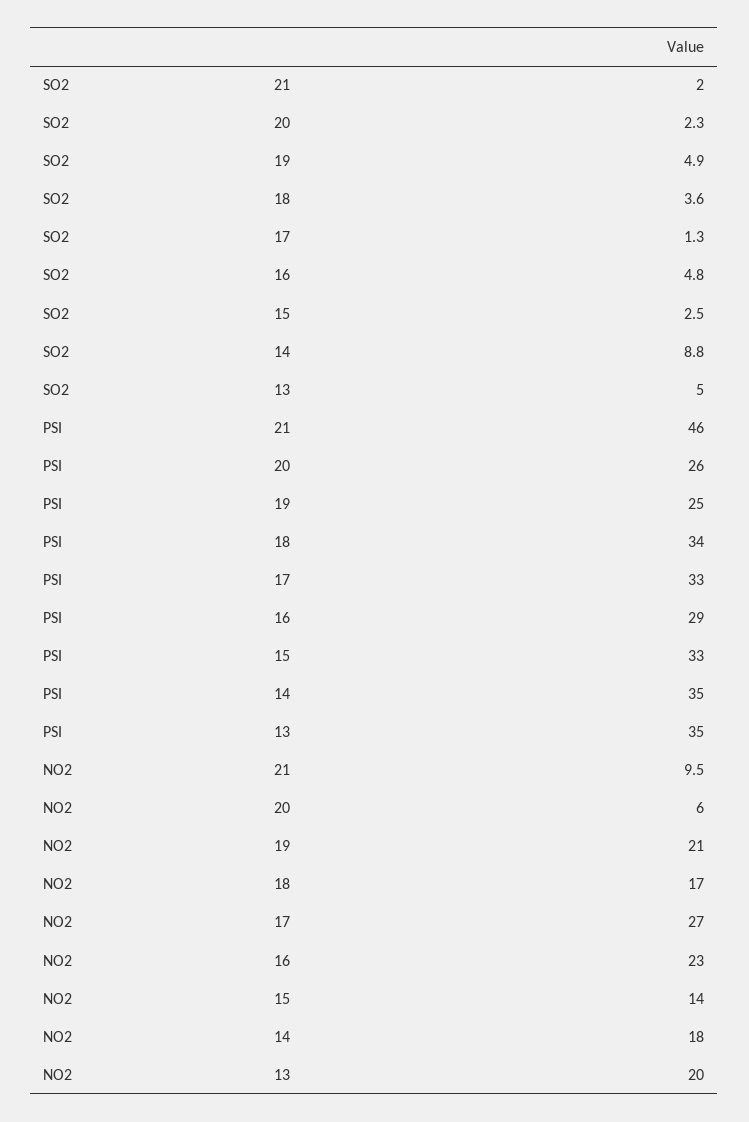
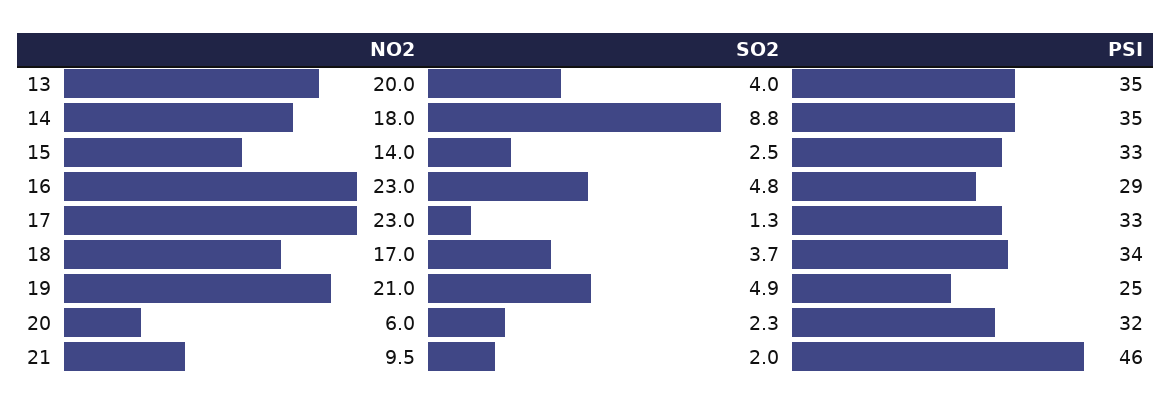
  {
    "SO2": {
      "21": 2,
      "20": 2.3,
      "19": 4.9,
-     "18": 3.6,
+     "18": 3.7,
      "17": 1.3,
      "16": 4.8,
      "15": 2.5,
      "14": 8.8,
-     "13": 5
+     "13": 4
    },
    "PSI": {
      "21": 46,
-     "20": 26,
+     "20": 32,
      "19": 25,
      "18": 34,
      "17": 33,
      "16": 29,
      "15": 33,
      "14": 35,
      "13": 35
    },
    "NO2": {
      "21": 9.5,
      "20": 6,
      "19": 21,
      "18": 17,
-     "17": 27,
+     "17": 23,
      "16": 23,
      "15": 14,
      "14": 18,
      "13": 20
    }
  }

